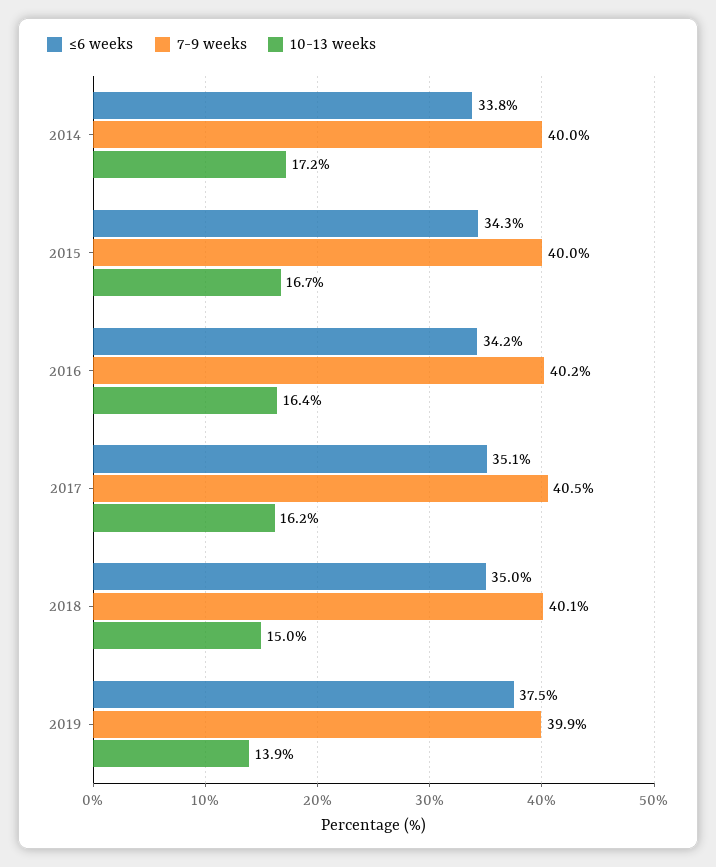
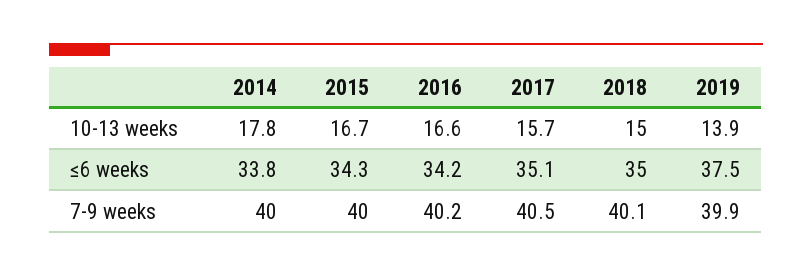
  {
    "≤6 weeks": {
      "2014": 33.8,
      "2015": 34.3,
      "2016": 34.2,
      "2017": 35.1,
      "2018": 35,
      "2019": 37.5
    },
    "7-9 weeks": {
      "2014": 40,
      "2015": 40,
      "2016": 40.2,
      "2017": 40.5,
      "2018": 40.1,
      "2019": 39.9
    },
    "10-13 weeks": {
-     "2014": 17.2,
+     "2014": 17.8,
      "2015": 16.7,
-     "2016": 16.4,
+     "2016": 16.6,
-     "2017": 16.2,
+     "2017": 15.7,
      "2018": 15,
      "2019": 13.9
    }
  }

